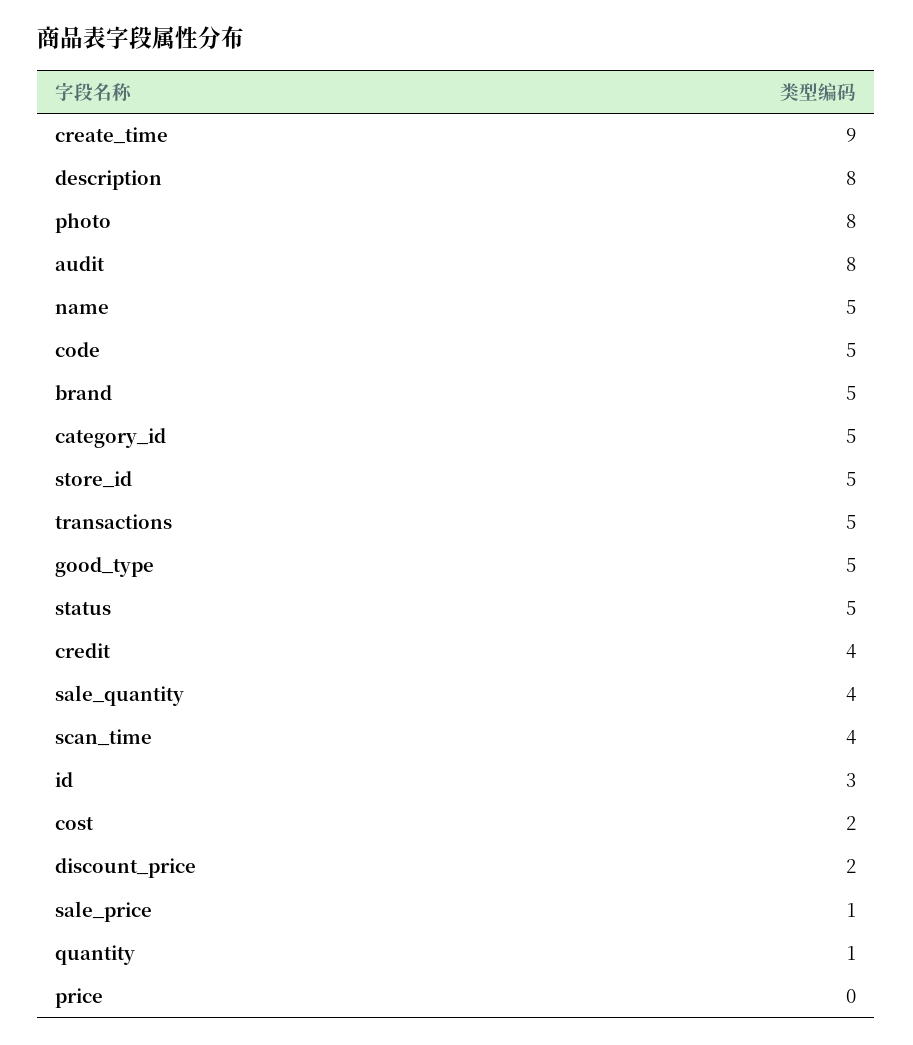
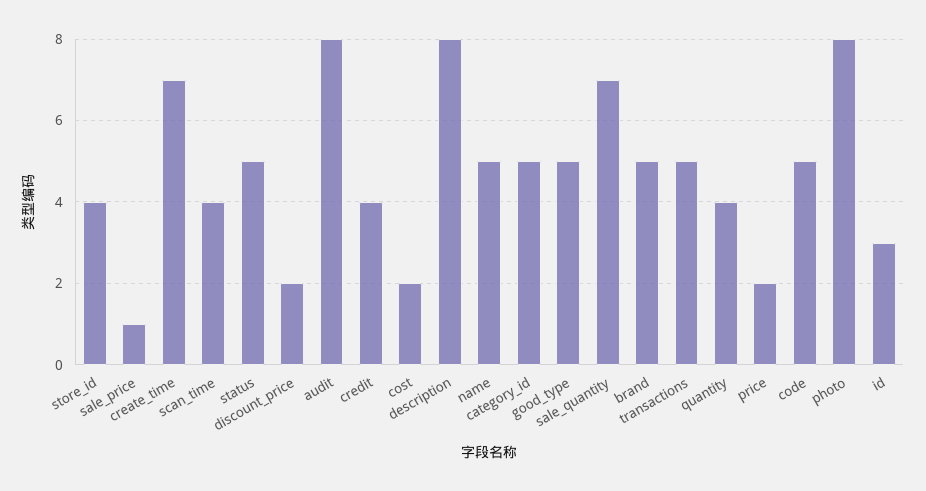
  {
-   "create_time": 9,
+   "create_time": 7,
    "description": 8,
    "photo": 8,
    "audit": 8,
    "name": 5,
    "code": 5,
    "brand": 5,
    "category_id": 5,
-   "store_id": 5,
+   "store_id": 4,
    "transactions": 5,
    "good_type": 5,
    "status": 5,
    "credit": 4,
-   "sale_quantity": 4,
+   "sale_quantity": 7,
    "scan_time": 4,
    "id": 3,
    "cost": 2,
    "discount_price": 2,
    "sale_price": 1,
-   "quantity": 1,
+   "quantity": 4,
-   "price": 0
+   "price": 2
  }

